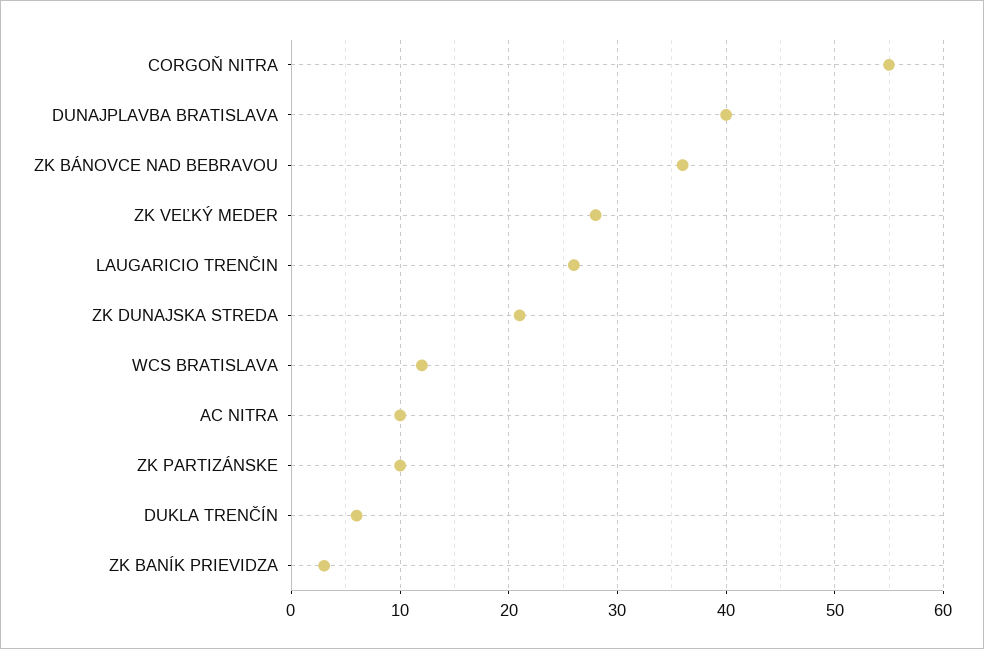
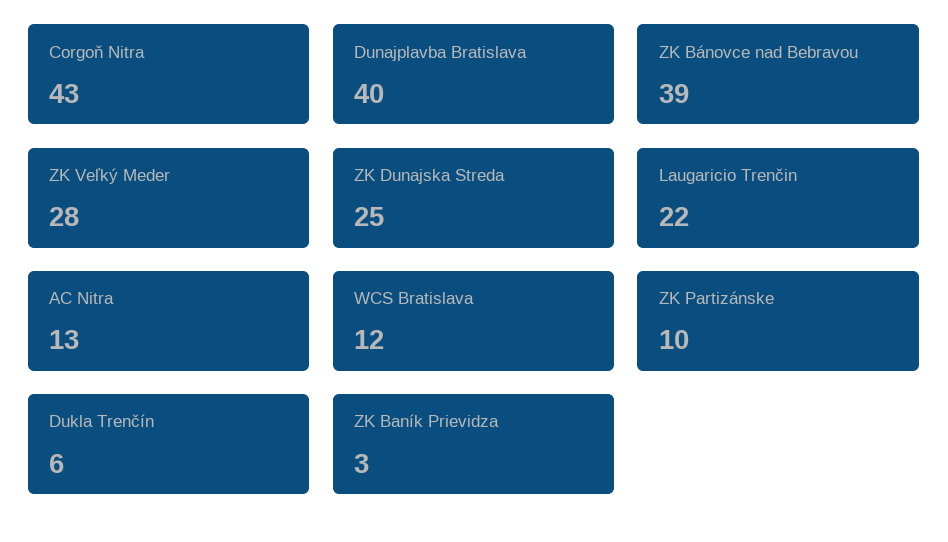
  {
-   "CORGOŇ NITRA": 55,
+   "CORGOŇ NITRA": 43,
    "DUNAJPLAVBA BRATISLAVA": 40,
-   "ZK BÁNOVCE NAD BEBRAVOU": 36,
+   "ZK BÁNOVCE NAD BEBRAVOU": 39,
    "ZK VEĽKÝ MEDER": 28,
-   "LAUGARICIO TRENČIN": 26,
+   "LAUGARICIO TRENČIN": 22,
-   "ZK DUNAJSKA STREDA": 21,
+   "ZK DUNAJSKA STREDA": 25,
    "WCS BRATISLAVA": 12,
-   "AC NITRA": 10,
+   "AC NITRA": 13,
    "ZK PARTIZÁNSKE": 10,
    "DUKLA TRENČÍN": 6,
    "ZK BANÍK PRIEVIDZA": 3
  }

